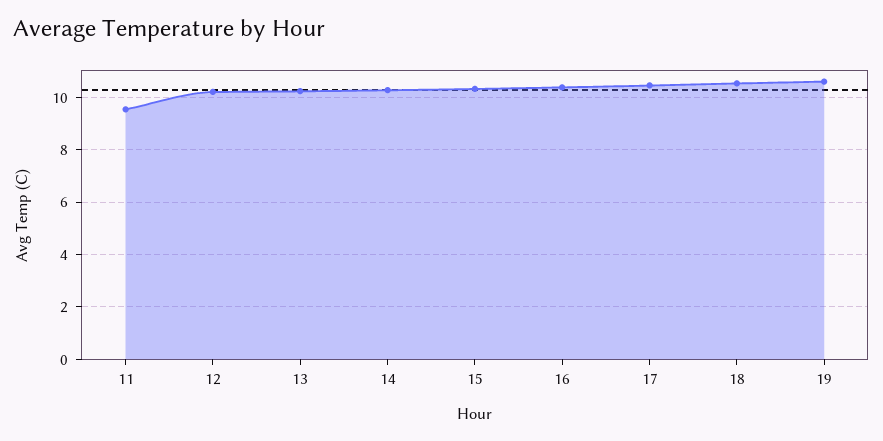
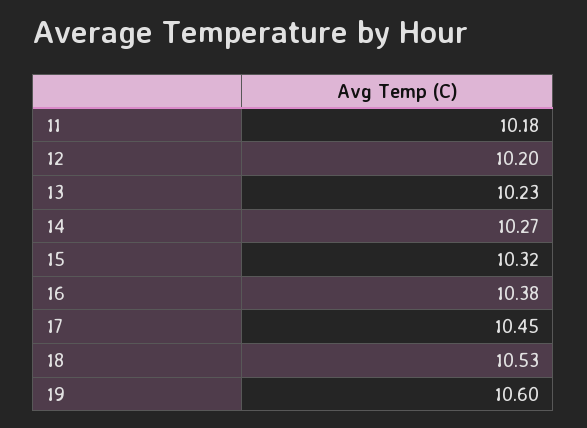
  {
-   "11": 9.5,
+   "11": 10.18,
    "12": 10.2,
    "13": 10.23,
    "14": 10.27,
    "15": 10.32,
    "16": 10.38,
    "17": 10.45,
    "18": 10.53,
    "19": 10.6
  }

